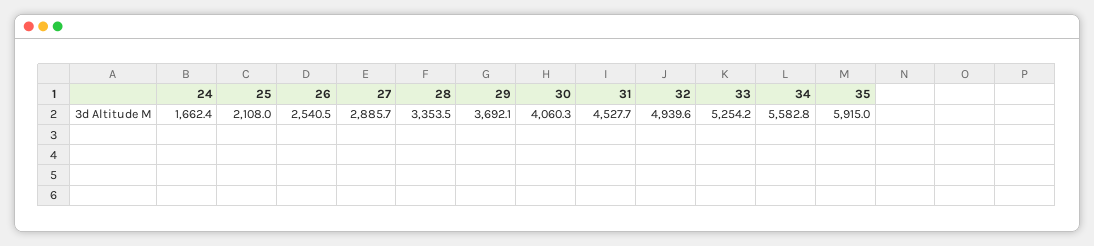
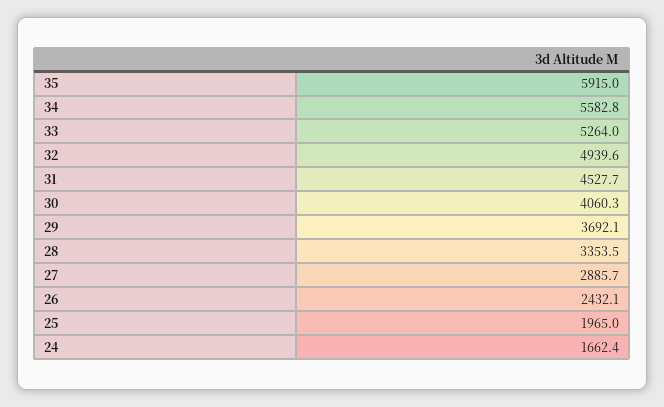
  {
    "24": 1662.4,
-   "25": 2108,
+   "25": 1965,
-   "26": 2540.5,
+   "26": 2432.1,
    "27": 2885.7,
    "28": 3353.5,
    "29": 3692.1,
    "30": 4060.3,
    "31": 4527.7,
    "32": 4939.6,
-   "33": 5254.2,
+   "33": 5264,
    "34": 5582.8,
    "35": 5915
  }

